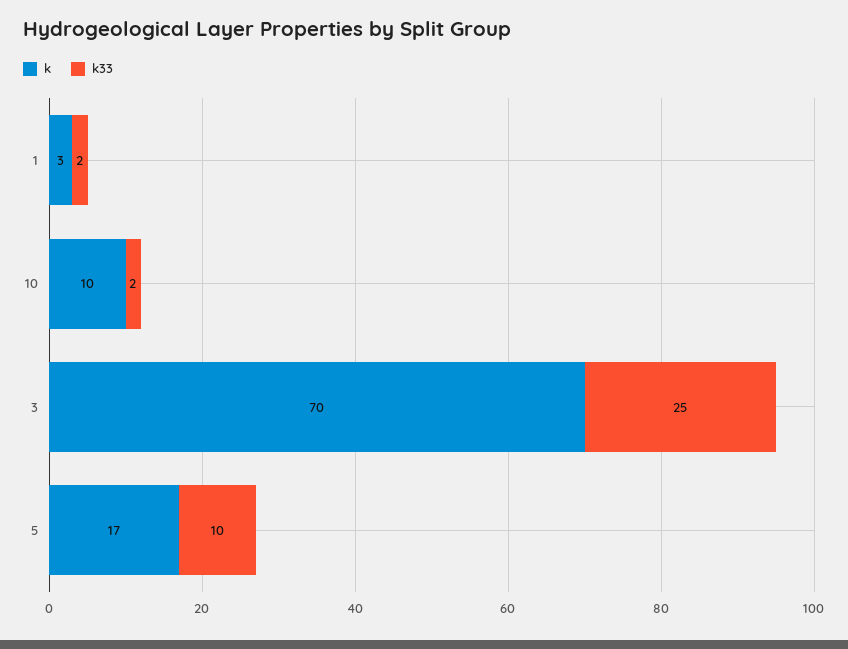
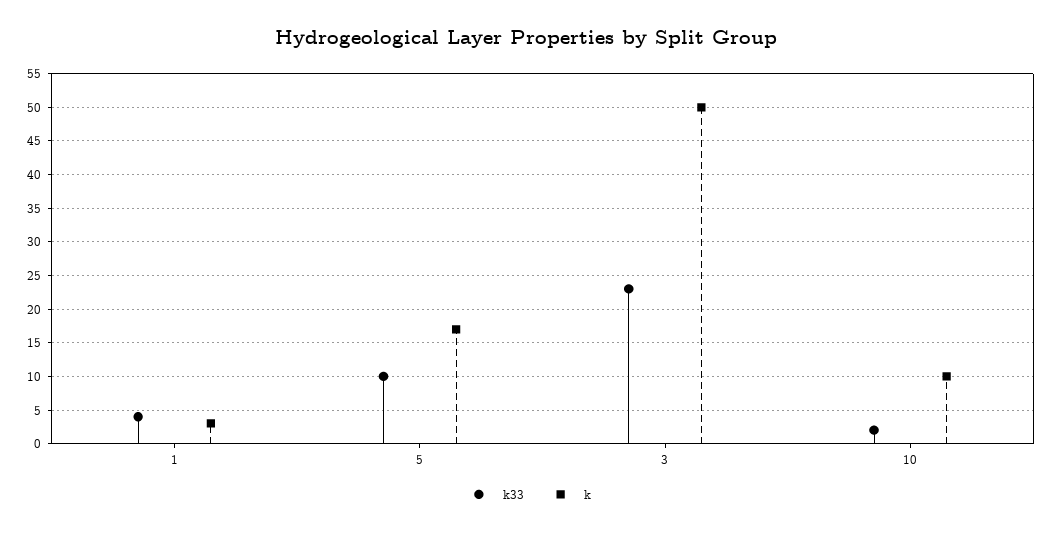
  {
    "k": {
      "1": 3,
      "10": 10,
-     "3": 70,
+     "3": 50,
      "5": 17
    },
    "k33": {
-     "1": 2,
+     "1": 4,
      "10": 2,
-     "3": 25,
+     "3": 23,
      "5": 10
    }
  }

